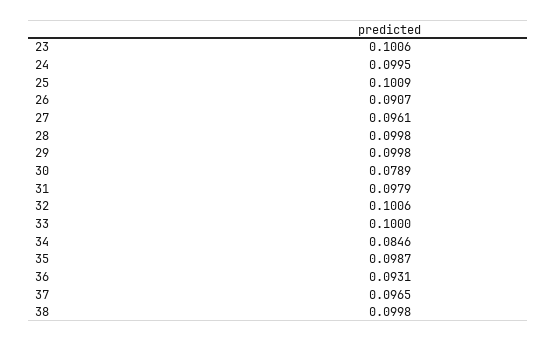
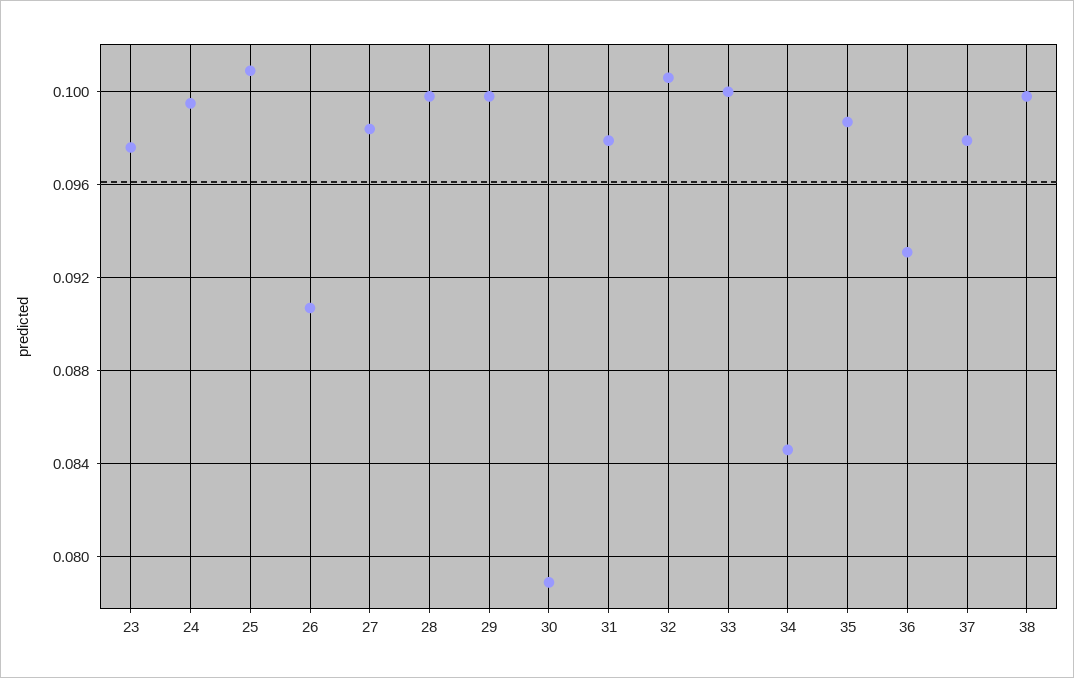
  {
-   "23": 0.1006,
+   "23": 0.0975,
    "24": 0.0995,
    "25": 0.1009,
    "26": 0.0907,
-   "27": 0.0961,
+   "27": 0.0985,
    "28": 0.0998,
    "29": 0.0998,
    "30": 0.0789,
    "31": 0.0979,
    "32": 0.1006,
    "33": 0.1,
    "34": 0.0846,
    "35": 0.0987,
    "36": 0.0931,
-   "37": 0.0965,
+   "37": 0.098,
    "38": 0.0998
  }

